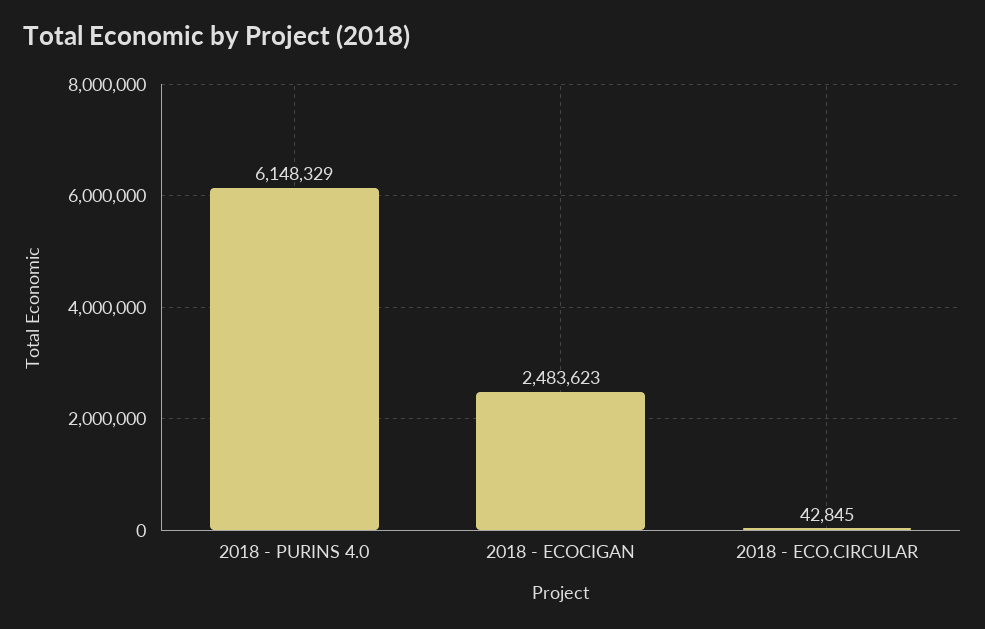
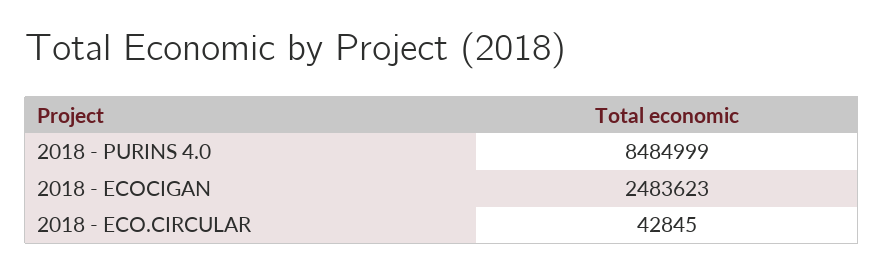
  {
-   "2018 - PURINS 4.0": 6148329,
+   "2018 - PURINS 4.0": 8484999,
    "2018 - ECOCIGAN": 2483623,
    "2018 - ECO.CIRCULAR": 42845
  }

